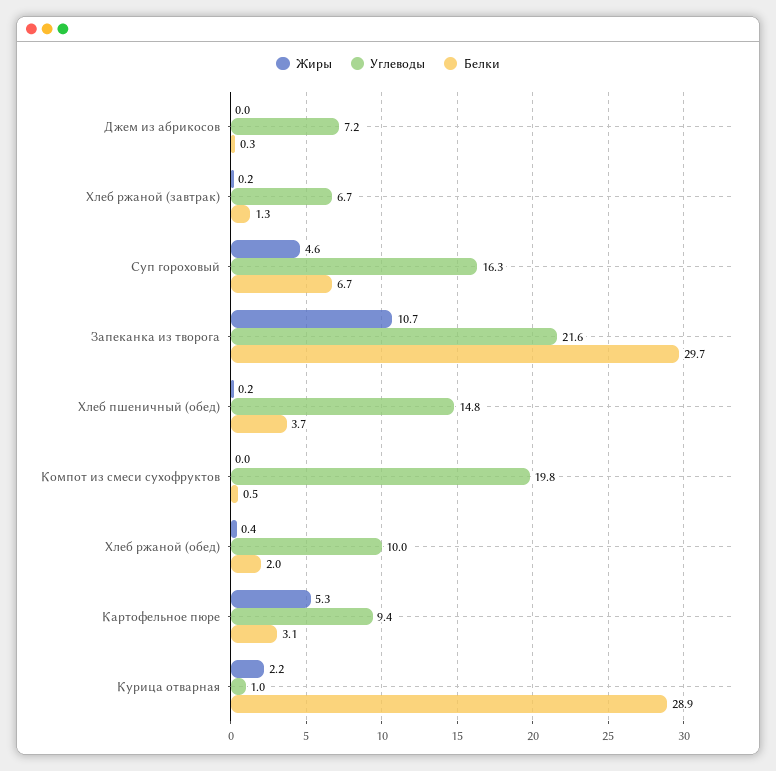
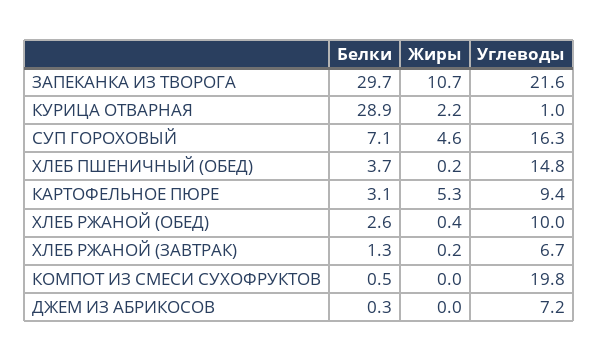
  {
    "Жиры": {
      "Джем из абрикосов": 0,
      "Хлеб ржаной (завтрак)": 0.2,
      "Суп гороховый": 4.6,
      "Запеканка из творога": 10.7,
      "Хлеб пшеничный (обед)": 0.2,
      "Компот из смеси сухофруктов": 0,
      "Хлеб ржаной (обед)": 0.4,
      "Картофельное пюре": 5.3,
      "Курица отварная": 2.2
    },
    "Углеводы": {
      "Джем из абрикосов": 7.2,
      "Хлеб ржаной (завтрак)": 6.7,
      "Суп гороховый": 16.3,
      "Запеканка из творога": 21.6,
      "Хлеб пшеничный (обед)": 14.8,
      "Компот из смеси сухофруктов": 19.8,
      "Хлеб ржаной (обед)": 10,
      "Картофельное пюре": 9.4,
      "Курица отварная": 1
    },
    "Белки": {
      "Джем из абрикосов": 0.3,
      "Хлеб ржаной (завтрак)": 1.3,
-     "Суп гороховый": 6.7,
+     "Суп гороховый": 7.1,
      "Запеканка из творога": 29.7,
      "Хлеб пшеничный (обед)": 3.7,
      "Компот из смеси сухофруктов": 0.5,
-     "Хлеб ржаной (обед)": 2,
+     "Хлеб ржаной (обед)": 2.6,
      "Картофельное пюре": 3.1,
      "Курица отварная": 28.9
    }
  }

